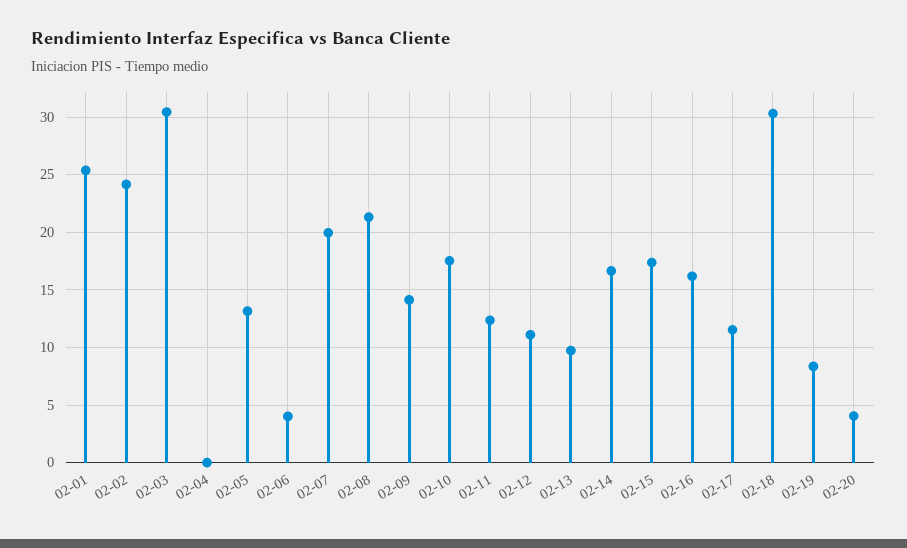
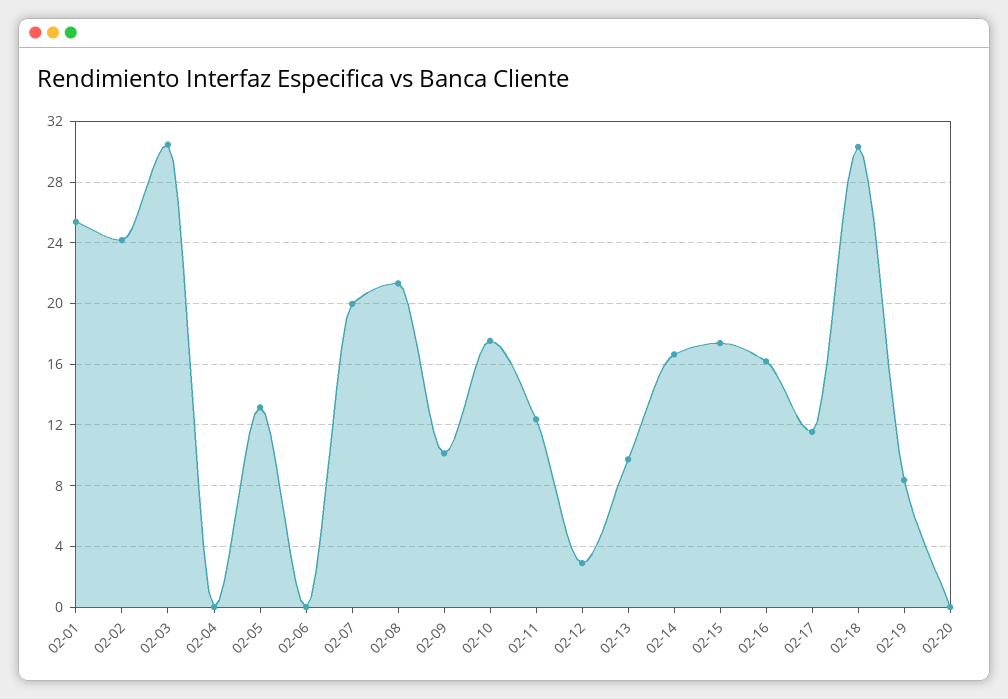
  {
    "02-01": 25.5,
    "02-02": 24,
    "02-03": 30.5,
    "02-04": 0,
    "02-05": 13,
-   "02-06": 4,
+   "02-06": 0,
    "02-07": 20,
    "02-08": 21.5,
-   "02-09": 14,
+   "02-09": 10,
    "02-10": 17.5,
    "02-11": 12.5,
-   "02-12": 11,
+   "02-12": 3,
    "02-13": 9.5,
    "02-14": 16.5,
    "02-15": 17.5,
    "02-16": 16,
    "02-17": 11.5,
    "02-18": 30.5,
    "02-19": 8.5,
-   "02-20": 4
+   "02-20": 0
  }

